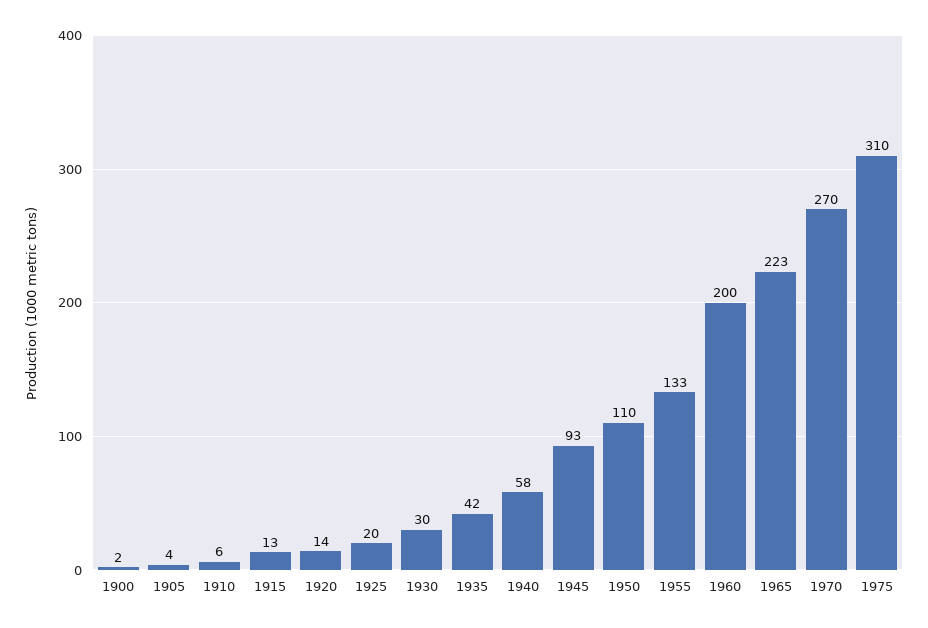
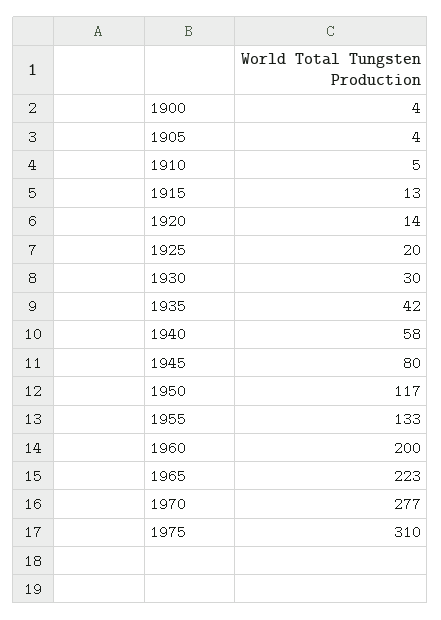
  {
-   "1900": 2,
+   "1900": 4,
    "1905": 4,
-   "1910": 6,
+   "1910": 5,
    "1915": 13,
    "1920": 14,
    "1925": 20,
    "1930": 30,
    "1935": 42,
    "1940": 58,
-   "1945": 93,
+   "1945": 80,
-   "1950": 110,
+   "1950": 117,
    "1955": 133,
    "1960": 200,
    "1965": 223,
-   "1970": 270,
+   "1970": 277,
    "1975": 310
  }

